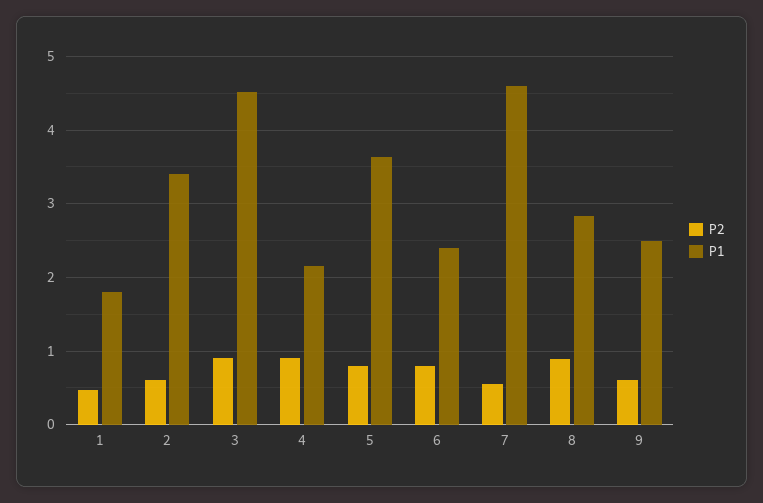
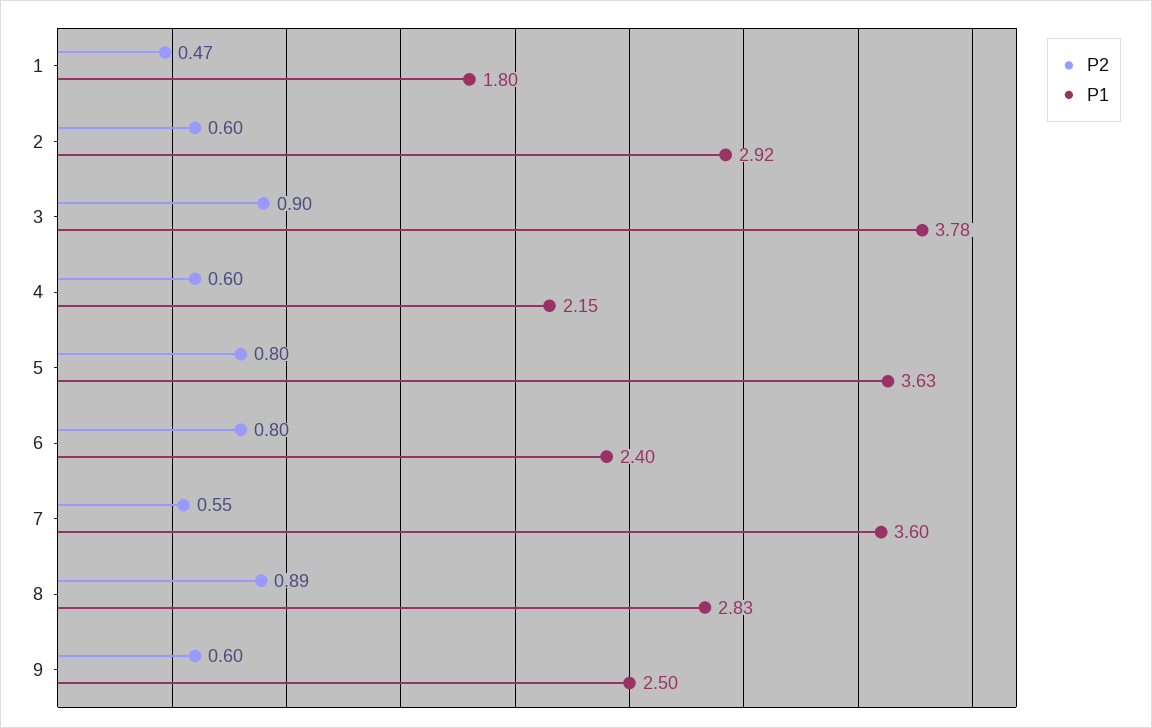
  {
    "P2": {
      "1": 0.47,
      "2": 0.6,
      "3": 0.9,
-     "4": 0.9,
+     "4": 0.6,
      "5": 0.8,
      "6": 0.8,
      "7": 0.55,
      "8": 0.89,
      "9": 0.6
    },
    "P1": {
      "1": 1.8,
-     "2": 3.4,
+     "2": 2.92,
-     "3": 4.5,
+     "3": 3.78,
      "4": 2.15,
      "5": 3.63,
      "6": 2.4,
-     "7": 4.6,
+     "7": 3.6,
      "8": 2.83,
      "9": 2.5
    }
  }

